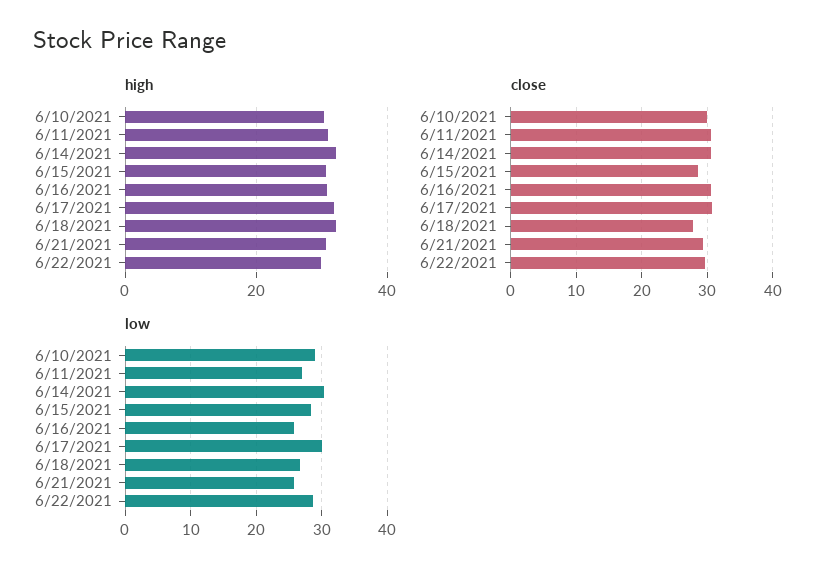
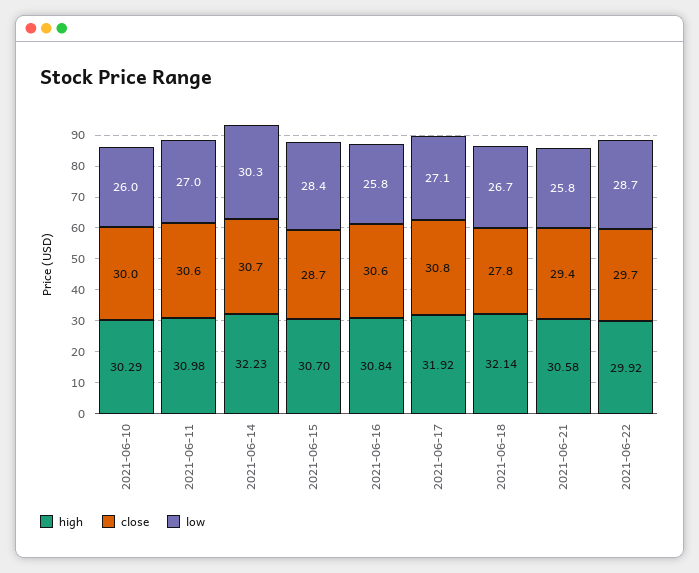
  {
    "high": {
      "6/10/2021": 30.29,
      "6/11/2021": 30.98,
      "6/14/2021": 32.23,
      "6/15/2021": 30.7,
      "6/16/2021": 30.84,
      "6/17/2021": 31.92,
      "6/18/2021": 32.14,
      "6/21/2021": 30.58,
      "6/22/2021": 29.92
    },
    "close": {
      "6/10/2021": 30,
      "6/11/2021": 30.6,
      "6/14/2021": 30.7,
      "6/15/2021": 28.7,
      "6/16/2021": 30.6,
      "6/17/2021": 30.8,
      "6/18/2021": 27.8,
      "6/21/2021": 29.4,
      "6/22/2021": 29.7
    },
    "low": {
-     "6/10/2021": 29,
+     "6/10/2021": 26,
      "6/11/2021": 27,
      "6/14/2021": 30.3,
      "6/15/2021": 28.4,
      "6/16/2021": 25.8,
-     "6/17/2021": 30,
+     "6/17/2021": 27.1,
      "6/18/2021": 26.7,
      "6/21/2021": 25.8,
      "6/22/2021": 28.7
    }
  }

